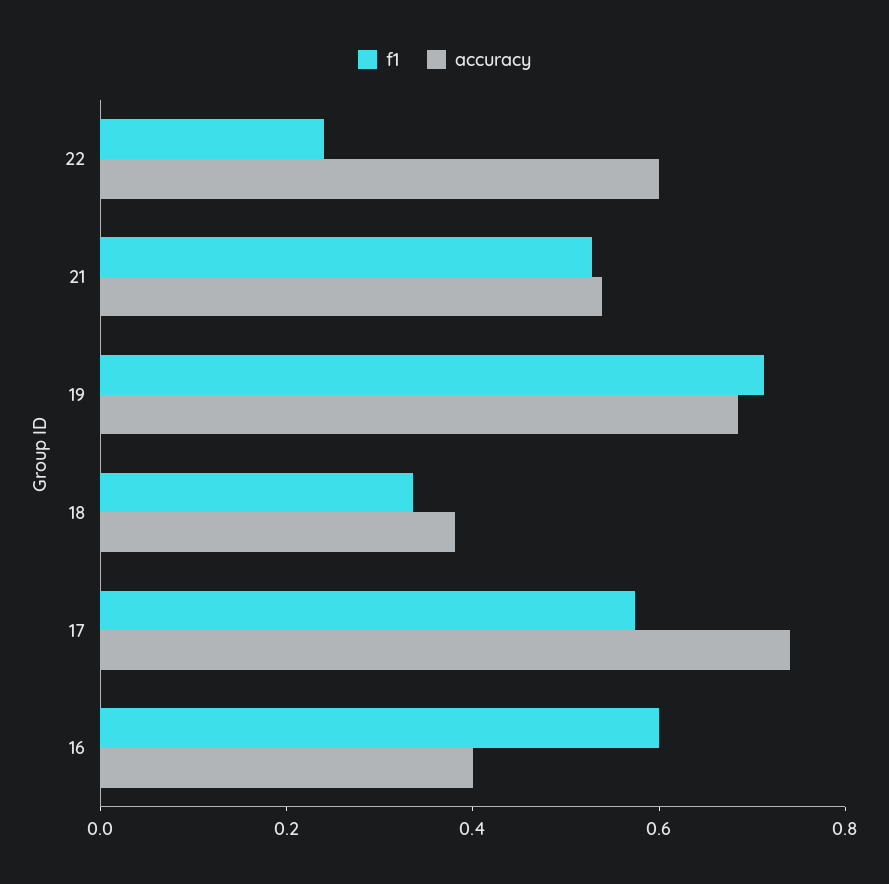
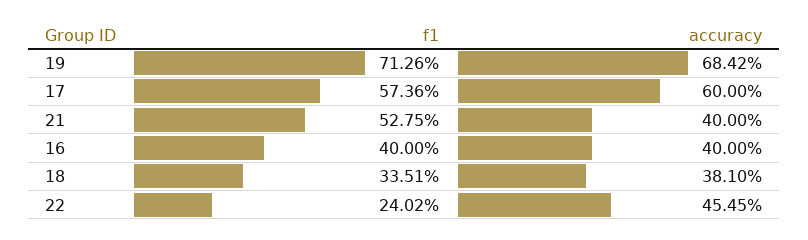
  {
    "f1": {
      "22": 0.2402,
      "21": 0.5275,
      "19": 0.7126,
      "18": 0.3351,
      "17": 0.5736,
-     "16": 0.6
+     "16": 0.4
    },
    "accuracy": {
-     "22": 0.6,
+     "22": 0.4545,
-     "21": 0.55,
+     "21": 0.4,
      "19": 0.6842,
      "18": 0.381,
-     "17": 0.75,
+     "17": 0.6,
      "16": 0.4
    }
  }

